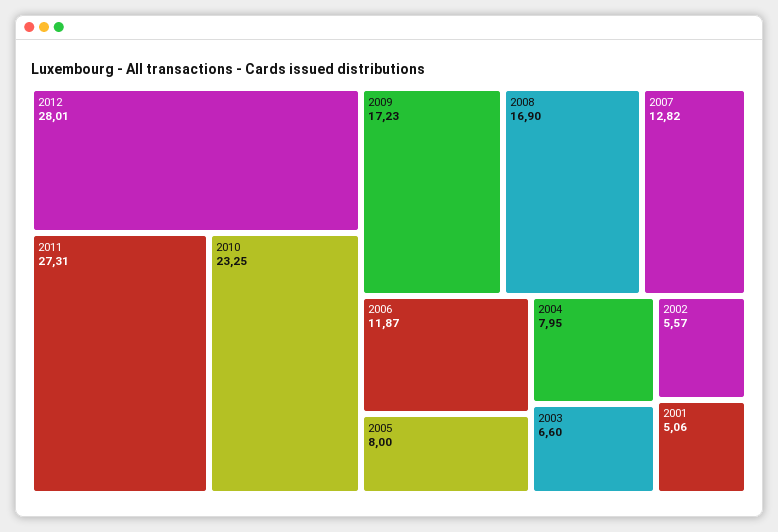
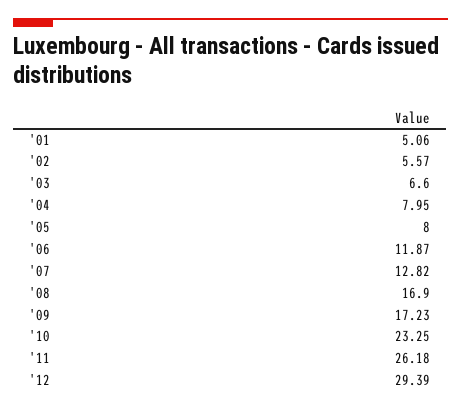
  {
-   "2012": 28.01,
+   "2012": 29.39,
-   "2011": 27.31,
+   "2011": 26.18,
    "2010": 23.25,
    "2009": 17.23,
    "2008": 16.9,
    "2007": 12.82,
    "2006": 11.87,
    "2005": 8,
    "2004": 7.95,
    "2003": 6.6,
    "2002": 5.57,
    "2001": 5.06
  }

